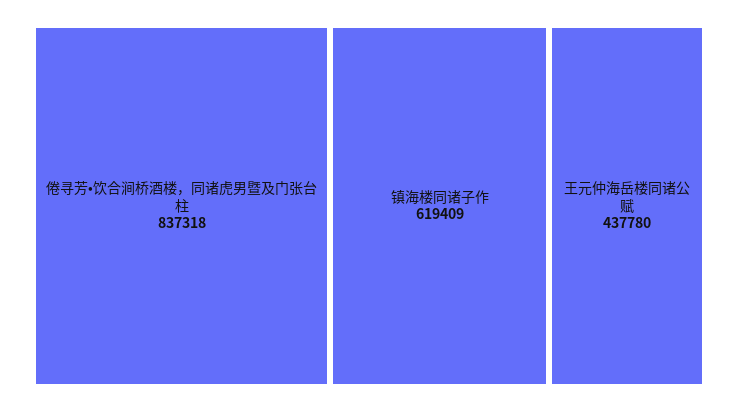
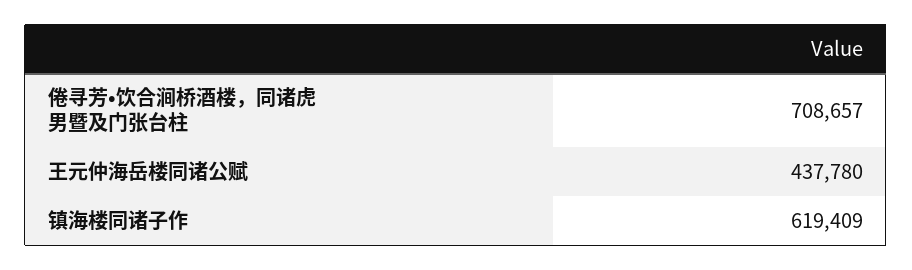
  {
-   "倦寻芳•饮合涧桥酒楼，同诸虎男暨及门张台柱": 837318,
+   "倦寻芳•饮合涧桥酒楼，同诸虎男暨及门张台柱": 708657,
    "镇海楼同诸子作": 619409,
    "王元仲海岳楼同诸公赋": 437780
  }

